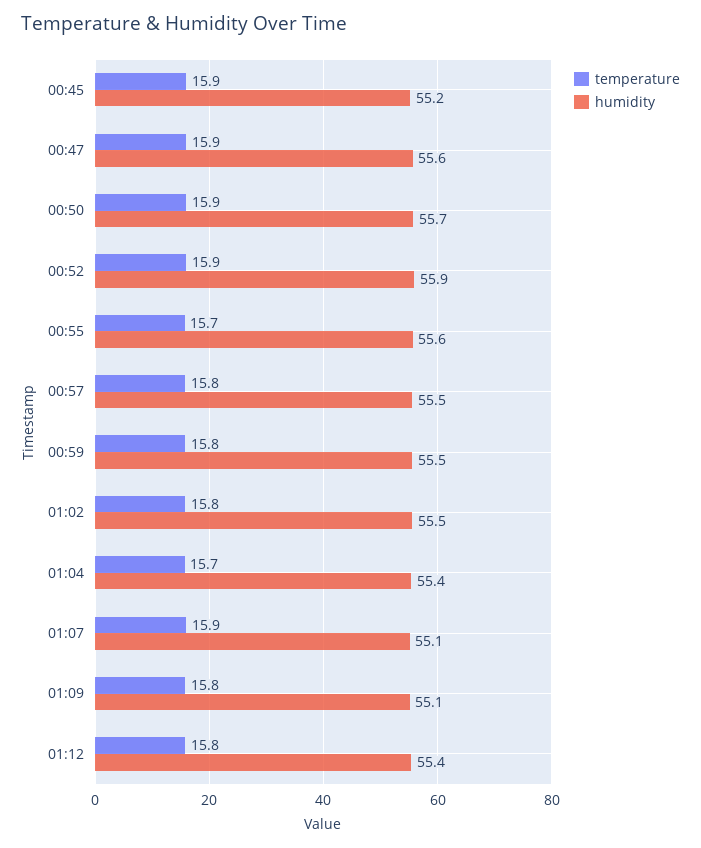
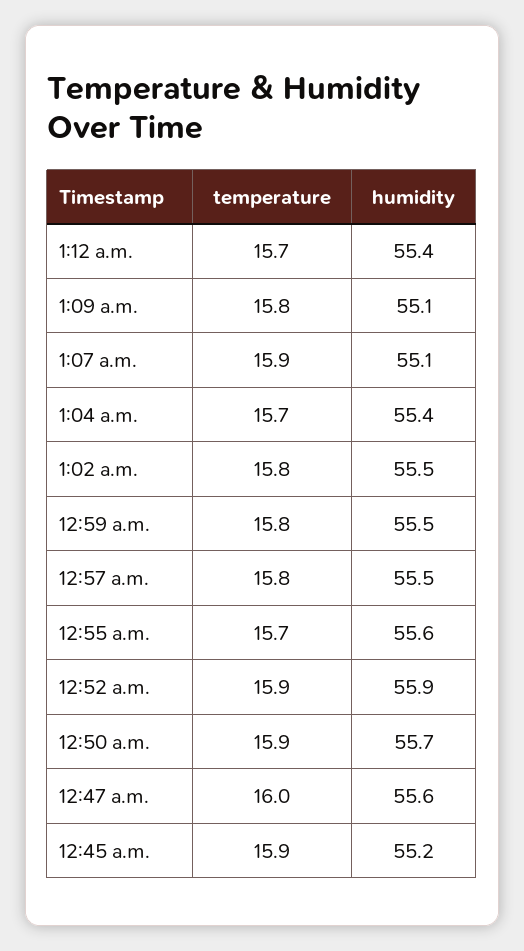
  {
    "temperature": {
      "00:45": 15.9,
-     "00:47": 15.9,
+     "00:47": 16,
      "00:50": 15.9,
      "00:52": 15.9,
      "00:55": 15.7,
      "00:57": 15.8,
      "00:59": 15.8,
      "01:02": 15.8,
      "01:04": 15.7,
      "01:07": 15.9,
      "01:09": 15.8,
-     "01:12": 15.8
+     "01:12": 15.7
    },
    "humidity": {
      "00:45": 55.2,
      "00:47": 55.6,
      "00:50": 55.7,
      "00:52": 55.9,
      "00:55": 55.6,
      "00:57": 55.5,
      "00:59": 55.5,
      "01:02": 55.5,
      "01:04": 55.4,
      "01:07": 55.1,
      "01:09": 55.1,
      "01:12": 55.4
    }
  }

